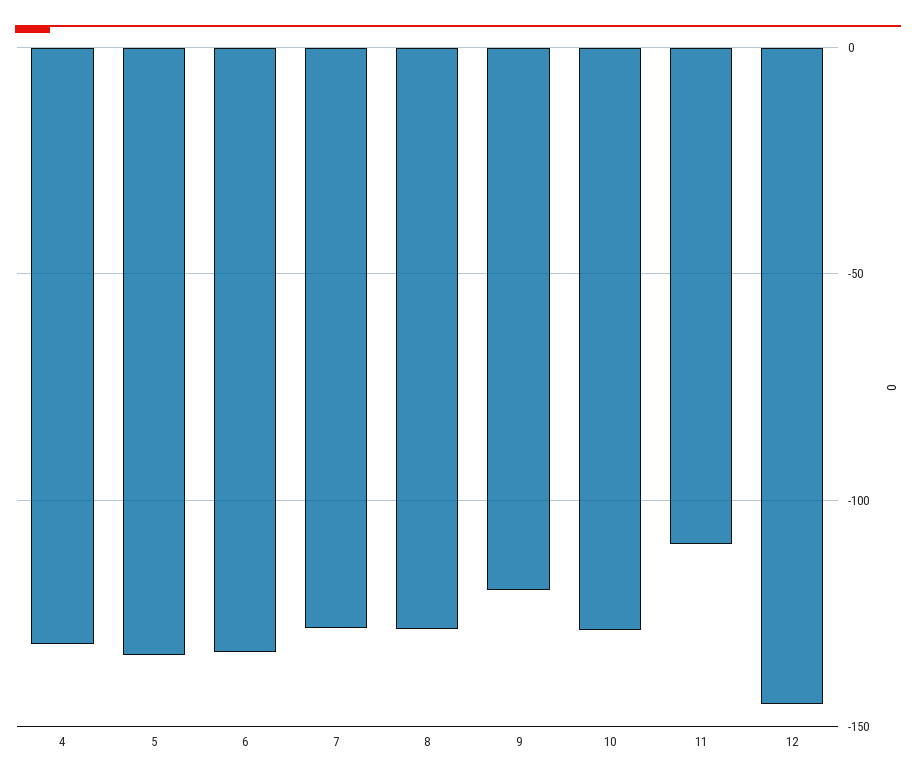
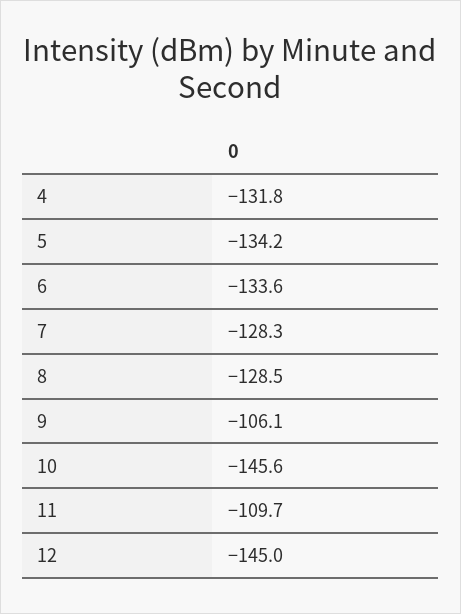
  {
    "4": -131.8,
    "5": -134.2,
    "6": -133.6,
    "7": -128.3,
    "8": -128.5,
-   "9": -120,
+   "9": -106.1,
-   "10": -130,
+   "10": -145.6,
    "11": -109.7,
    "12": -145
  }

